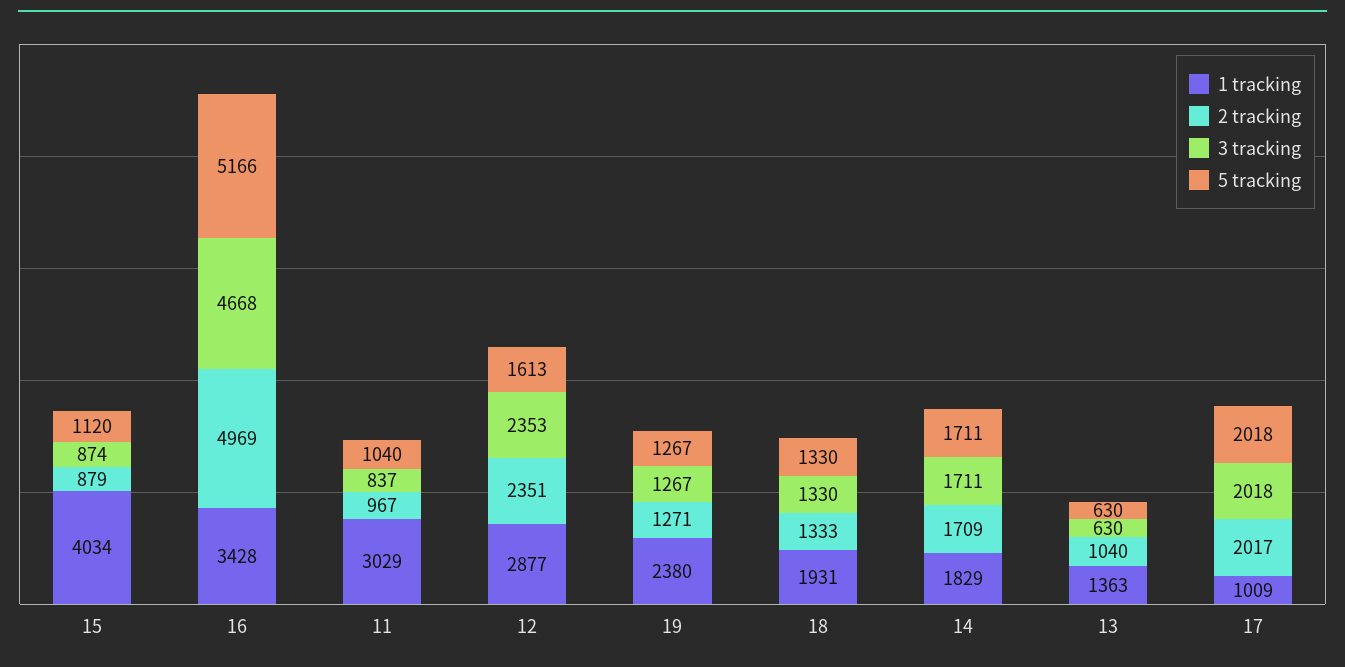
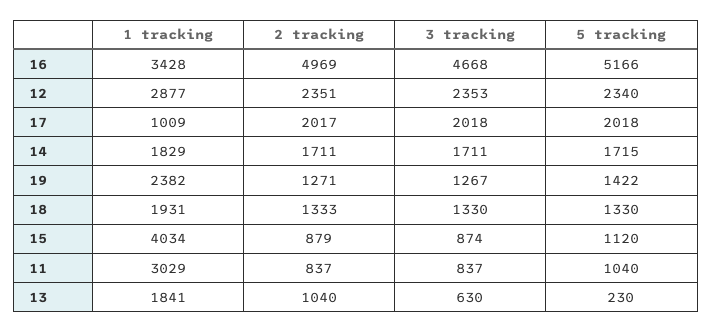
  {
    "1 tracking": {
      "15": 4034,
      "16": 3428,
      "11": 3029,
      "12": 2877,
-     "19": 2380,
+     "19": 2382,
      "18": 1931,
      "14": 1829,
-     "13": 1363,
+     "13": 1841,
      "17": 1009
    },
    "2 tracking": {
      "15": 879,
      "16": 4969,
-     "11": 967,
+     "11": 837,
      "12": 2351,
      "19": 1271,
      "18": 1333,
-     "14": 1709,
+     "14": 1711,
      "13": 1040,
      "17": 2017
    },
    "3 tracking": {
      "15": 874,
      "16": 4668,
      "11": 837,
      "12": 2353,
      "19": 1267,
      "18": 1330,
      "14": 1711,
      "13": 630,
      "17": 2018
    },
    "5 tracking": {
      "15": 1120,
      "16": 5166,
      "11": 1040,
-     "12": 1613,
+     "12": 2340,
-     "19": 1267,
+     "19": 1422,
      "18": 1330,
-     "14": 1711,
+     "14": 1715,
-     "13": 630,
+     "13": 230,
      "17": 2018
    }
  }

